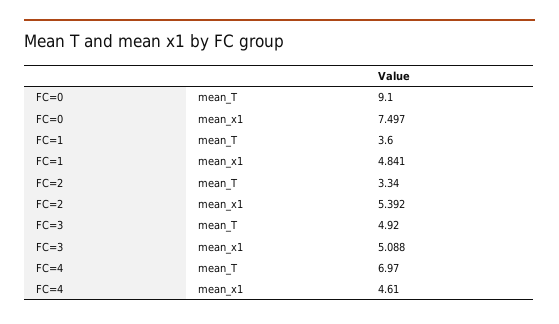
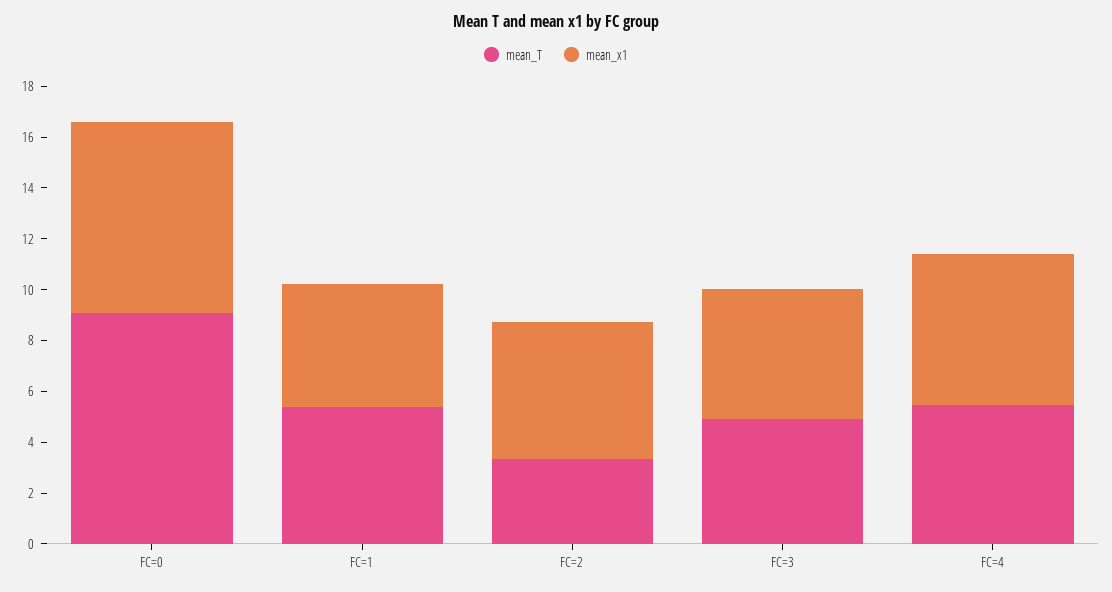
  {
    "mean_T": {
      "FC=0": 9.1,
-     "FC=1": 3.6,
+     "FC=1": 5.5,
      "FC=2": 3.34,
      "FC=3": 4.92,
-     "FC=4": 6.97
+     "FC=4": 5.5
    },
    "mean_x1": {
      "FC=0": 7.497,
      "FC=1": 4.841,
      "FC=2": 5.392,
      "FC=3": 5.088,
-     "FC=4": 4.61
+     "FC=4": 6
    }
  }

